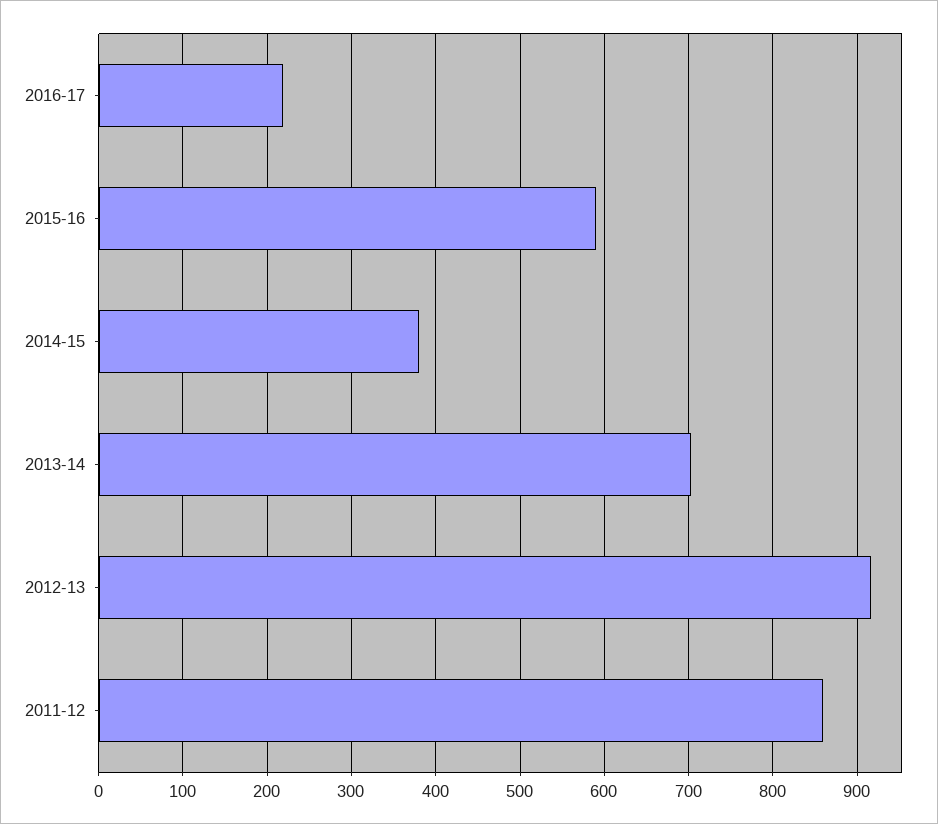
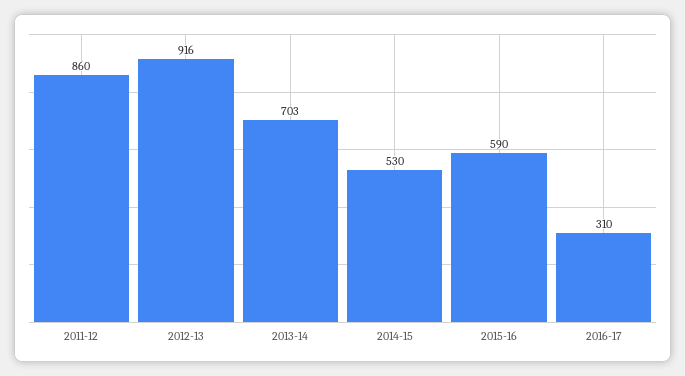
  {
-   "2016-17": 220,
+   "2016-17": 310,
    "2015-16": 590,
-   "2014-15": 380,
+   "2014-15": 530,
    "2013-14": 703,
    "2012-13": 916,
    "2011-12": 860
  }

